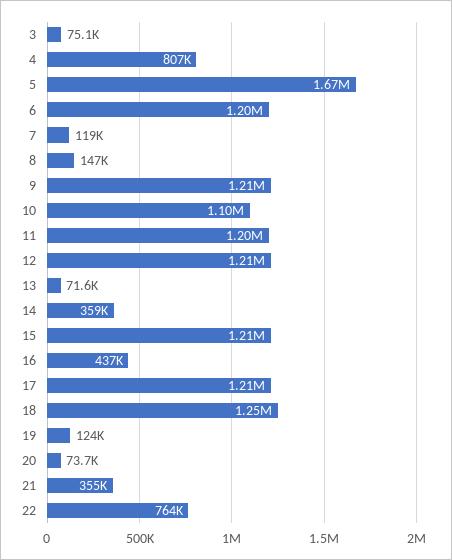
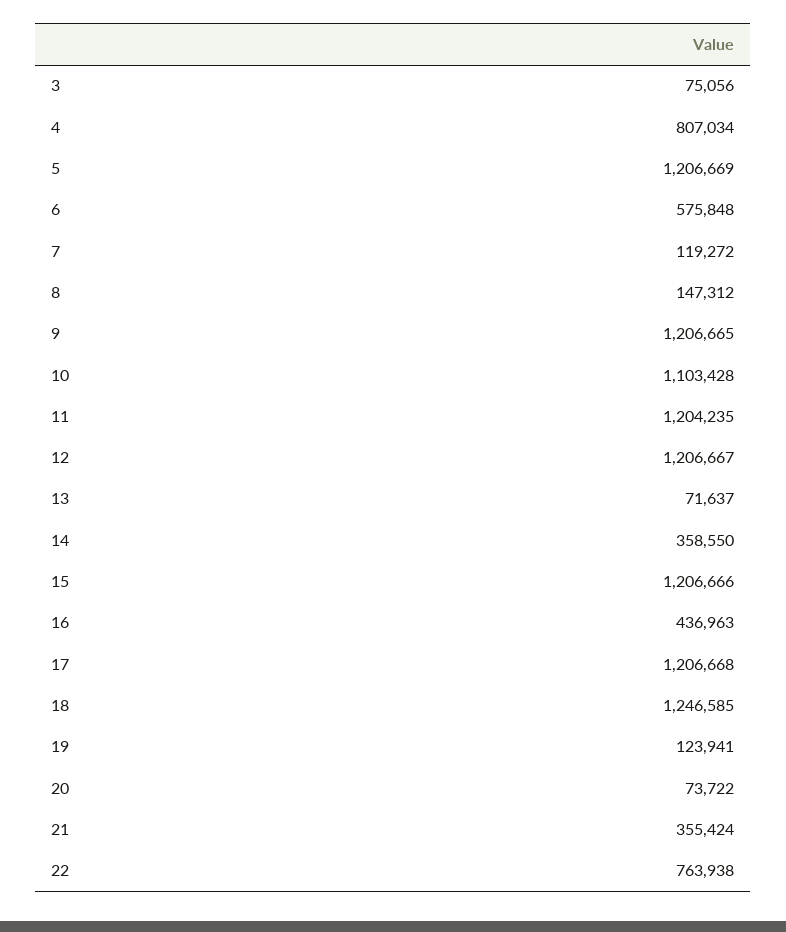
  {
    "3": 75056,
    "4": 807034,
-   "5": 1670000,
+   "5": 1206669,
-   "6": 1200000,
+   "6": 575848,
    "7": 119272,
    "8": 147312,
    "9": 1206665,
    "10": 1103428,
    "11": 1204235,
    "12": 1206667,
    "13": 71637,
    "14": 358550,
    "15": 1206666,
    "16": 436963,
    "17": 1206668,
    "18": 1246585,
    "19": 123941,
    "20": 73722,
    "21": 355424,
    "22": 763938
  }

